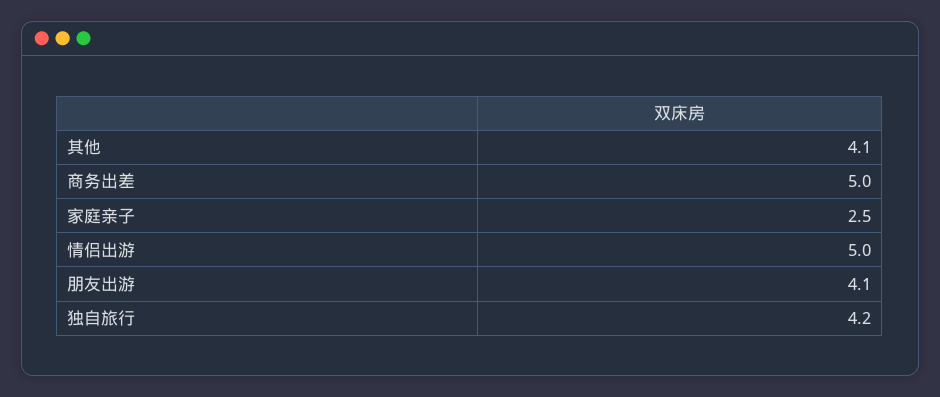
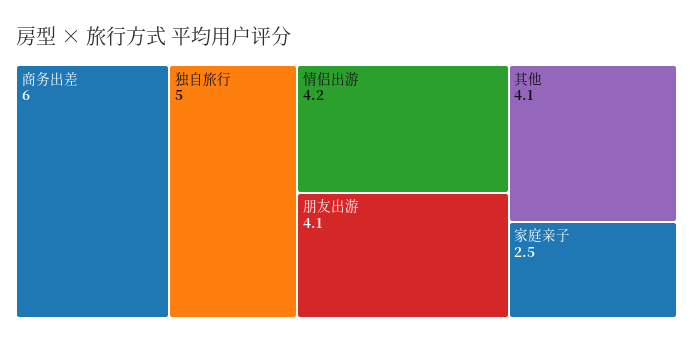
  {
    "其他": 4.1,
-   "商务出差": 5,
+   "商务出差": 6,
    "家庭亲子": 2.5,
-   "情侣出游": 5,
+   "情侣出游": 4.2,
    "朋友出游": 4.1,
-   "独自旅行": 4.2
+   "独自旅行": 5
  }

